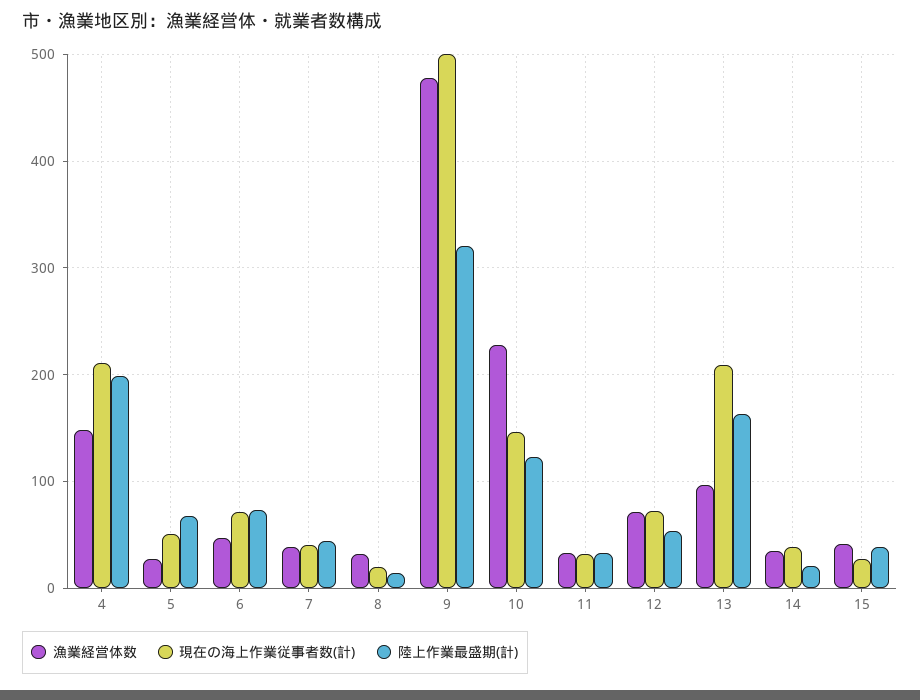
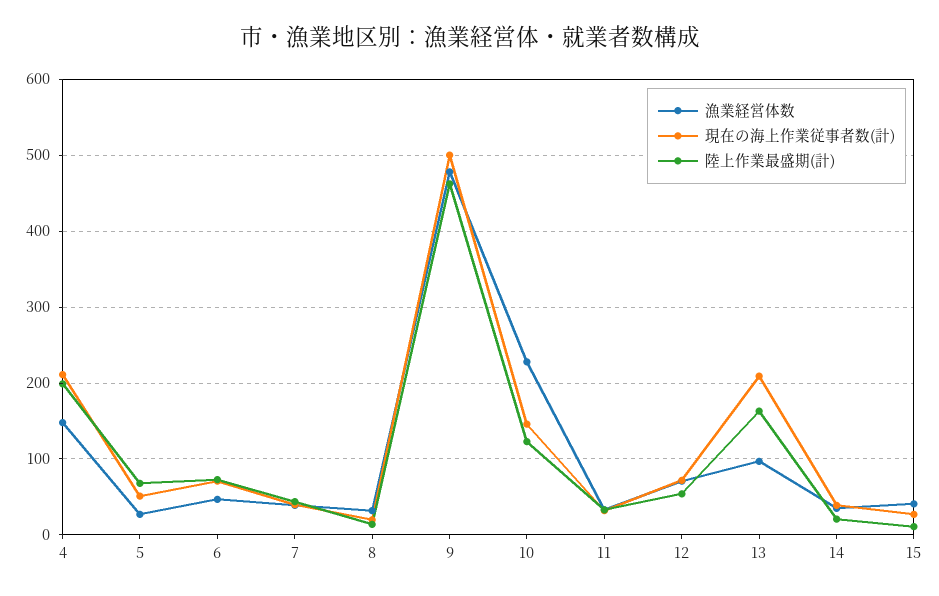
  {
    "漁業経営体数": {
      "4": 150,
      "5": 30,
      "6": 50,
      "7": 40,
      "8": 30,
      "9": 480,
      "10": 230,
      "11": 30,
      "12": 70,
      "13": 100,
      "14": 40,
      "15": 40
    },
    "現在の海上作業従事者数(計)": {
      "4": 210,
      "5": 50,
      "6": 70,
      "7": 40,
      "8": 20,
      "9": 500,
      "10": 150,
      "11": 30,
      "12": 70,
      "13": 210,
      "14": 40,
      "15": 30
    },
    "陸上作業最盛期(計)": {
      "4": 200,
      "5": 70,
      "6": 70,
      "7": 40,
      "8": 10,
-     "9": 320,
+     "9": 460,
      "10": 120,
      "11": 30,
      "12": 50,
      "13": 160,
      "14": 20,
-     "15": 40
+     "15": 10
    }
  }

